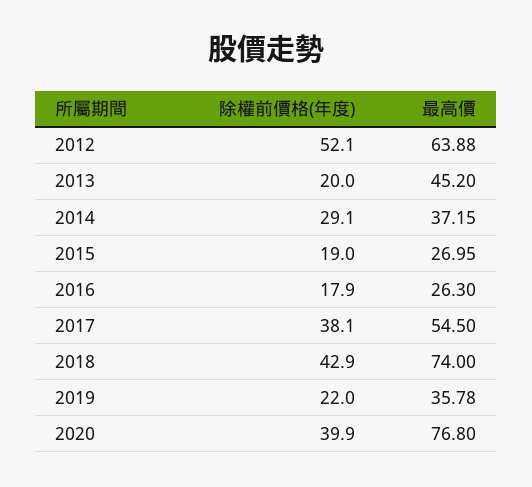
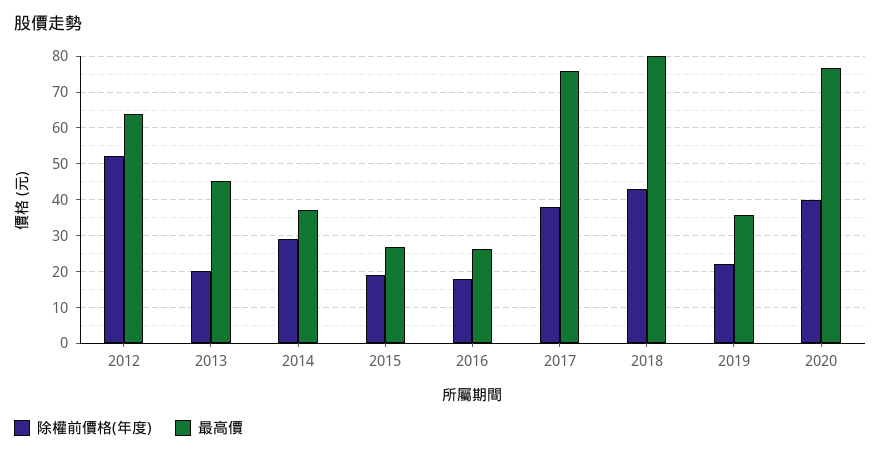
  {
    "除權前價格(年度)": {
      "2012": 52.1,
      "2013": 20,
      "2014": 29.1,
      "2015": 19,
      "2016": 17.9,
      "2017": 38.1,
      "2018": 42.9,
      "2019": 22,
      "2020": 39.9
    },
    "最高價": {
      "2012": 63.88,
      "2013": 45.2,
      "2014": 37.15,
      "2015": 26.95,
      "2016": 26.3,
-     "2017": 54.5,
+     "2017": 76,
-     "2018": 74,
+     "2018": 80,
      "2019": 35.78,
      "2020": 76.8
    }
  }

